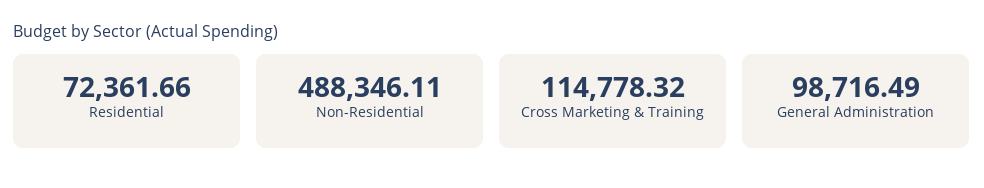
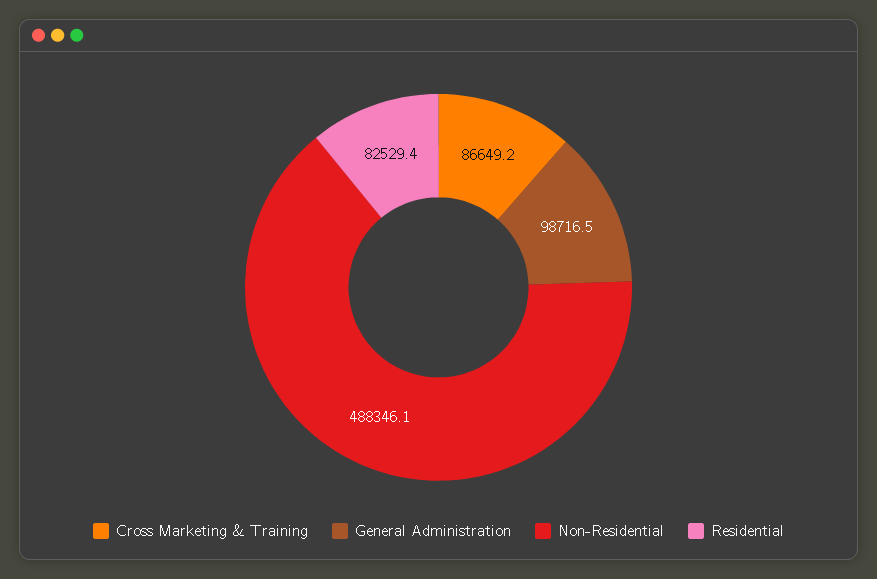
  {
-   "Residential": 72361.66,
+   "Residential": 82529.4,
    "Non-Residential": 488346.11,
-   "Cross Marketing & Training": 114778.32,
+   "Cross Marketing & Training": 86649.2,
    "General Administration": 98716.49
  }

